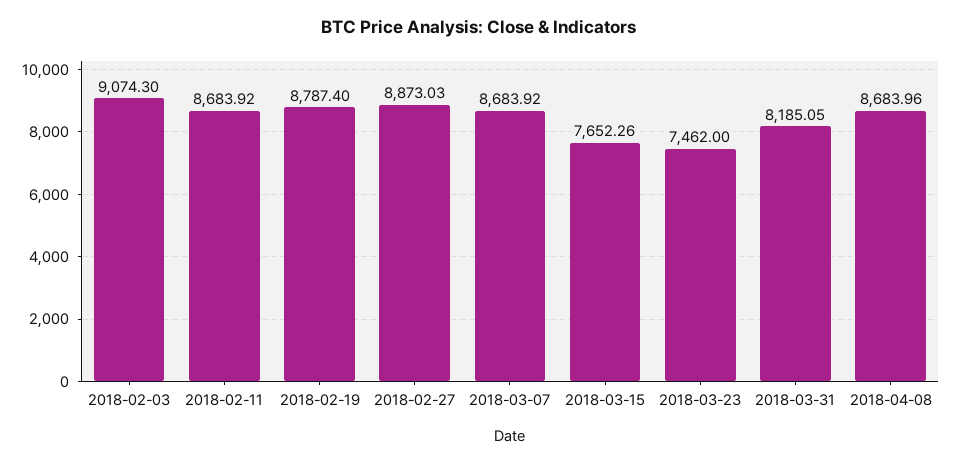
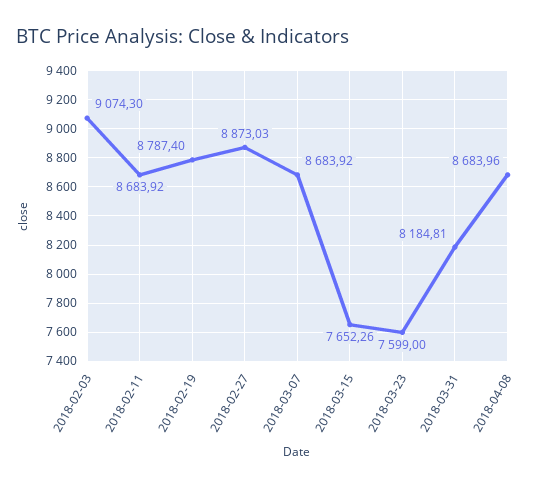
  {
    "2018-02-03": 9074.3,
    "2018-02-11": 8683.92,
    "2018-02-19": 8787.4,
    "2018-02-27": 8873.03,
    "2018-03-07": 8683.92,
    "2018-03-15": 7652.26,
-   "2018-03-23": 7462,
+   "2018-03-23": 7599,
-   "2018-03-31": 8185.05,
+   "2018-03-31": 8184.81,
    "2018-04-08": 8683.96
  }

